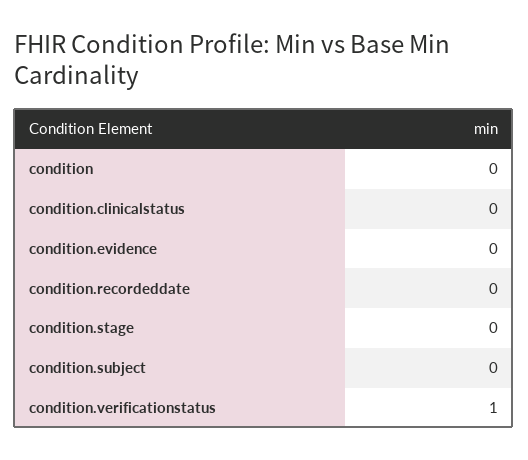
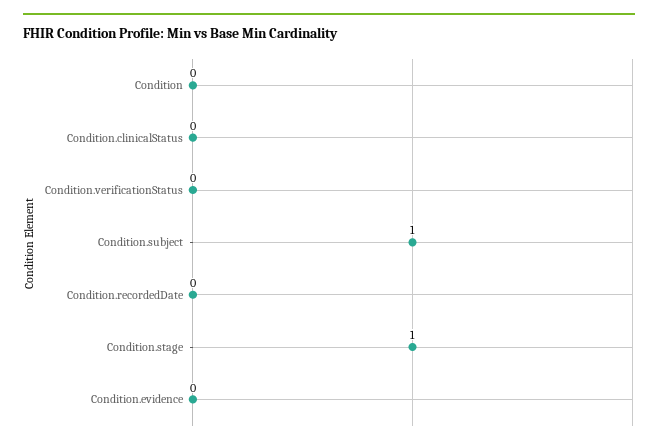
  {
    "condition": 0,
    "condition.clinicalstatus": 0,
    "condition.evidence": 0,
    "condition.recordeddate": 0,
-   "condition.stage": 0,
+   "condition.stage": 1,
-   "condition.subject": 0,
+   "condition.subject": 1,
-   "condition.verificationstatus": 1
+   "condition.verificationstatus": 0
  }

